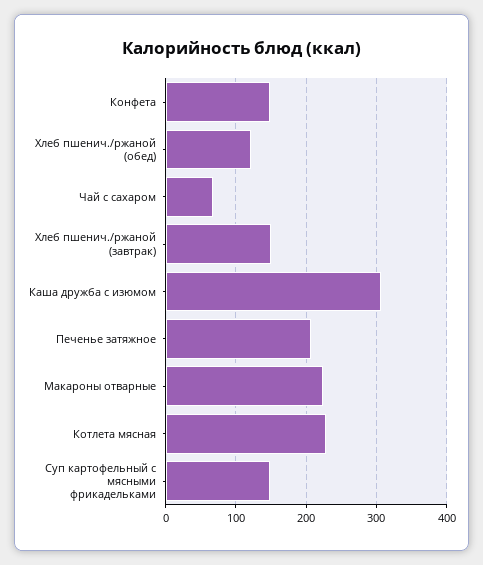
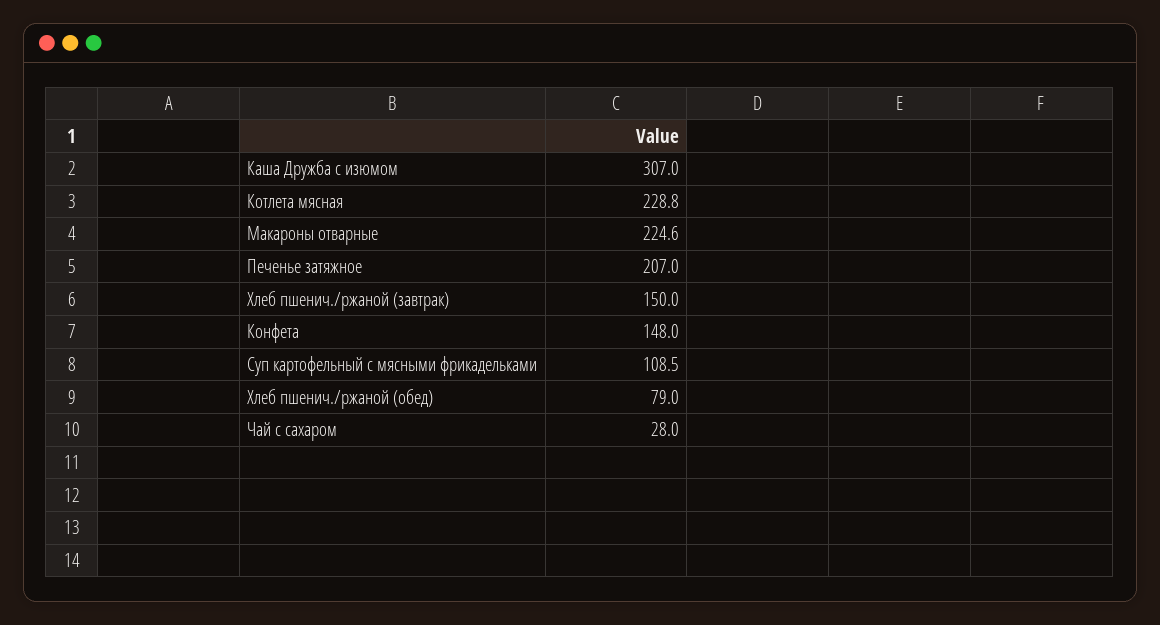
  {
    "Конфета": 148,
-   "Хлеб пшенич./ржаной (обед)": 120,
+   "Хлеб пшенич./ржаной (обед)": 79,
-   "Чай с сахаром": 70,
+   "Чай с сахаром": 28,
    "Хлеб пшенич./ржаной (завтрак)": 150,
    "Каша дружба с изюмом": 307,
    "Печенье затяжное": 207,
    "Макароны отварные": 224.6,
    "Котлета мясная": 228.8,
-   "Суп картофельный с мясными фрикадельками": 150
+   "Суп картофельный с мясными фрикадельками": 108.5
  }

